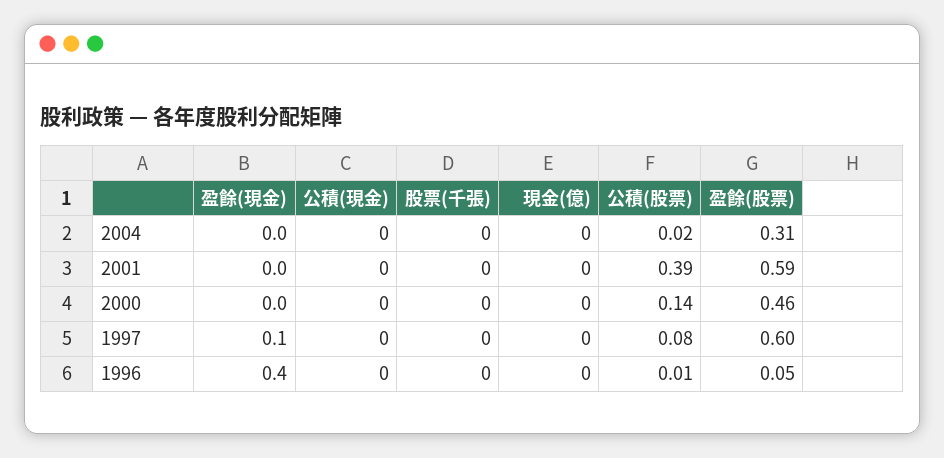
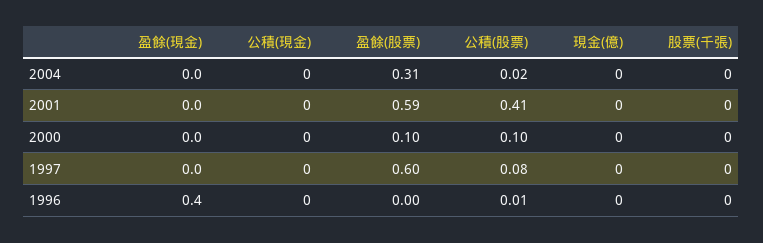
  {
    "盈餘(現金)": {
      "2004": 0,
      "2001": 0,
      "2000": 0,
-     "1997": 0.1,
+     "1997": 0,
      "1996": 0.4
    },
    "公積(現金)": {
      "2004": 0,
      "2001": 0,
      "2000": 0,
      "1997": 0,
      "1996": 0
    },
    "股票(千張)": {
      "2004": 0,
      "2001": 0,
      "2000": 0,
      "1997": 0,
      "1996": 0
    },
    "現金(億)": {
      "2004": 0,
      "2001": 0,
      "2000": 0,
      "1997": 0,
      "1996": 0
    },
    "公積(股票)": {
      "2004": 0.02,
-     "2001": 0.39,
+     "2001": 0.41,
-     "2000": 0.14,
+     "2000": 0.1,
      "1997": 0.08,
      "1996": 0.01
    },
    "盈餘(股票)": {
      "2004": 0.31,
      "2001": 0.59,
-     "2000": 0.46,
+     "2000": 0.1,
      "1997": 0.6,
-     "1996": 0.05
+     "1996": 0
    }
  }

